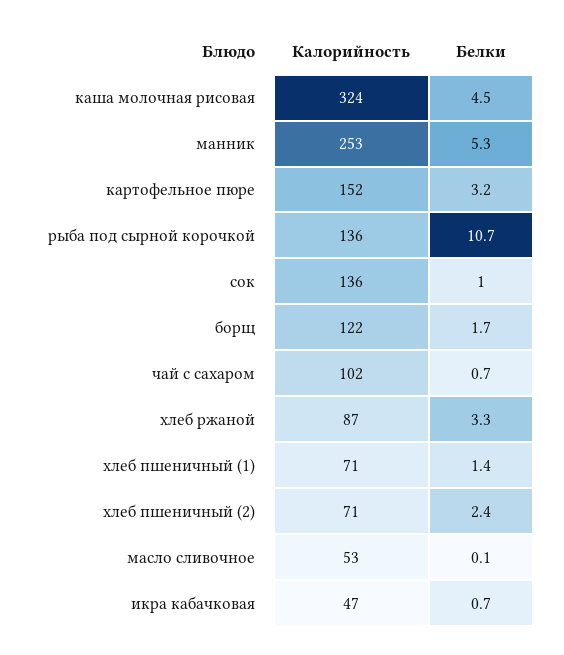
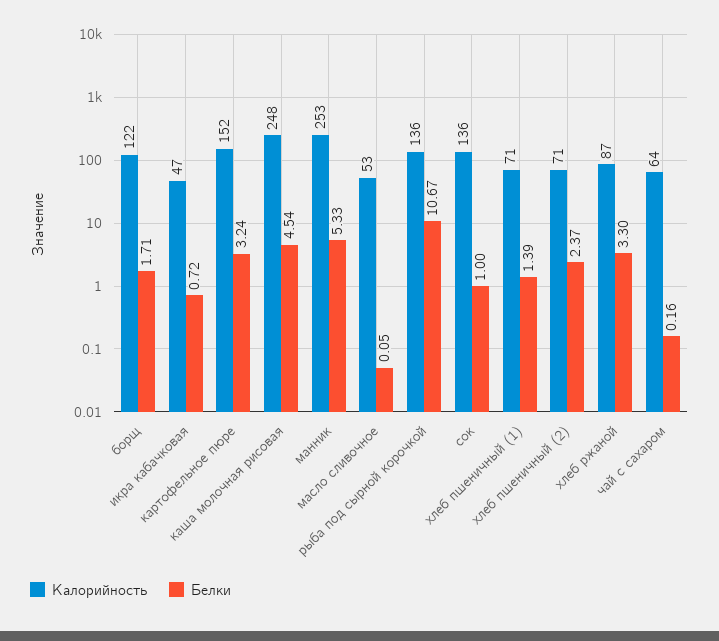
  {
    "Калорийность": {
-     "каша молочная рисовая": 324,
+     "каша молочная рисовая": 248,
      "манник": 253,
      "картофельное пюре": 152,
      "рыба под сырной корочкой": 136,
      "сок": 136,
      "борщ": 122,
-     "чай с сахаром": 102,
+     "чай с сахаром": 64,
      "хлеб ржаной": 87,
      "хлеб пшеничный (1)": 71,
      "хлеб пшеничный (2)": 71,
      "масло сливочное": 53,
      "икра кабачковая": 47
    },
    "Белки": {
      "каша молочная рисовая": 4.54,
      "манник": 5.33,
      "картофельное пюре": 3.24,
      "рыба под сырной корочкой": 10.67,
      "сок": 1,
      "борщ": 1.71,
-     "чай с сахаром": 0.7,
+     "чай с сахаром": 0.16,
      "хлеб ржаной": 3.3,
      "хлеб пшеничный (1)": 1.39,
      "хлеб пшеничный (2)": 2.37,
      "масло сливочное": 0.05,
      "икра кабачковая": 0.72
    }
  }

